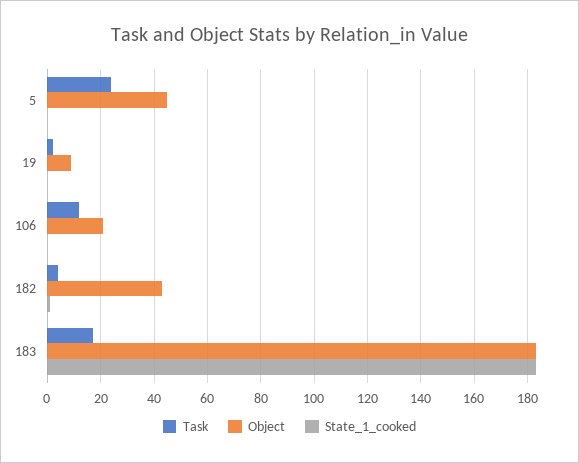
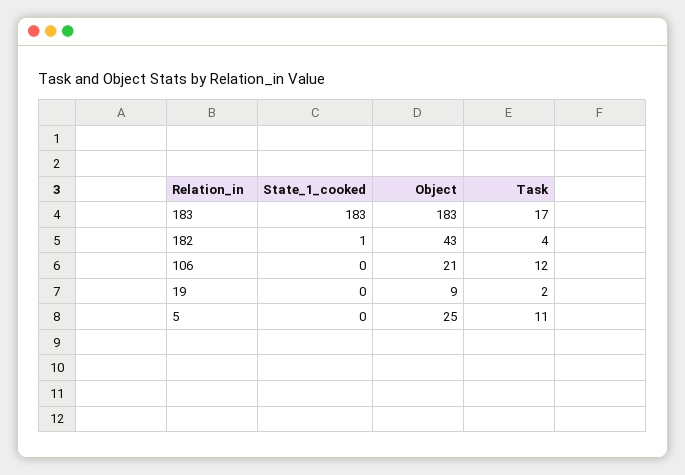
  {
    "Task": {
-     "5": 25,
+     "5": 11,
      "19": 2,
      "106": 12,
      "182": 4,
      "183": 17
    },
    "Object": {
-     "5": 45,
+     "5": 25,
      "19": 9,
      "106": 21,
      "182": 43,
      "183": 183
    },
    "State_1_cooked": {
      "5": 0,
      "19": 0,
      "106": 0,
      "182": 1,
      "183": 183
    }
  }

